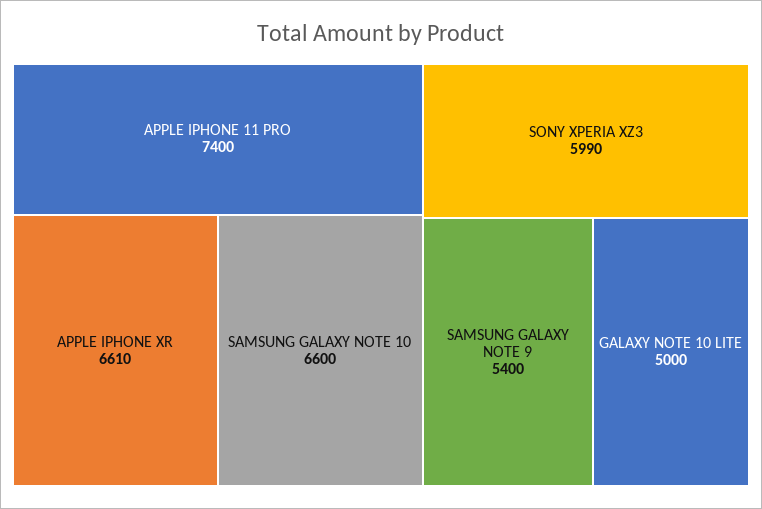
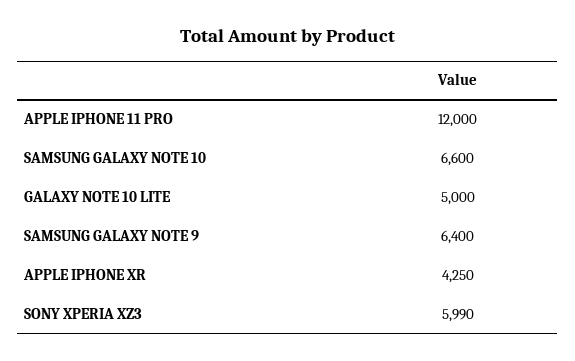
  {
-   "APPLE IPHONE 11 PRO": 7400,
+   "APPLE IPHONE 11 PRO": 12000,
-   "APPLE IPHONE XR": 6610,
+   "APPLE IPHONE XR": 4250,
    "SAMSUNG GALAXY NOTE 10": 6600,
    "SONY XPERIA XZ3": 5990,
-   "SAMSUNG GALAXY NOTE 9": 5400,
+   "SAMSUNG GALAXY NOTE 9": 6400,
    "GALAXY NOTE 10 LITE": 5000
  }

